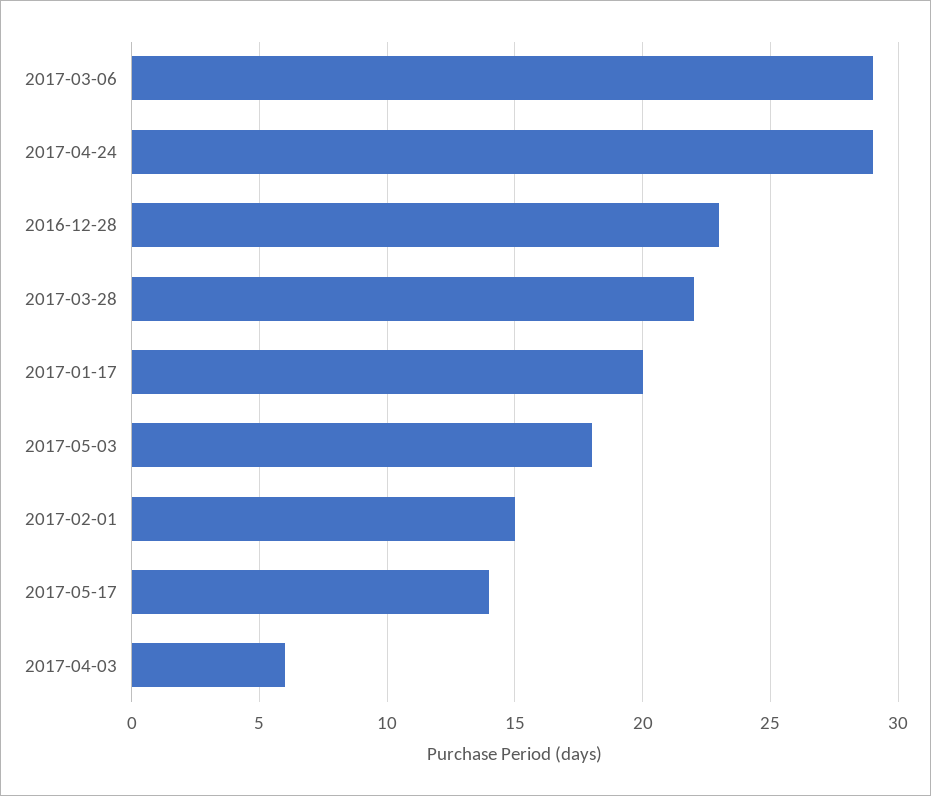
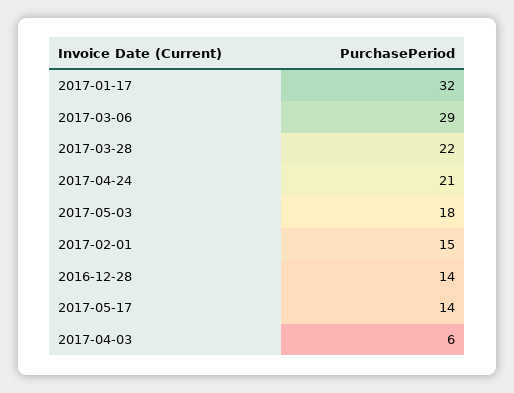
  {
    "2017-03-06": 29,
-   "2017-04-24": 29,
+   "2017-04-24": 21,
-   "2016-12-28": 23,
+   "2016-12-28": 14,
    "2017-03-28": 22,
-   "2017-01-17": 20,
+   "2017-01-17": 32,
    "2017-05-03": 18,
    "2017-02-01": 15,
    "2017-05-17": 14,
    "2017-04-03": 6
  }

